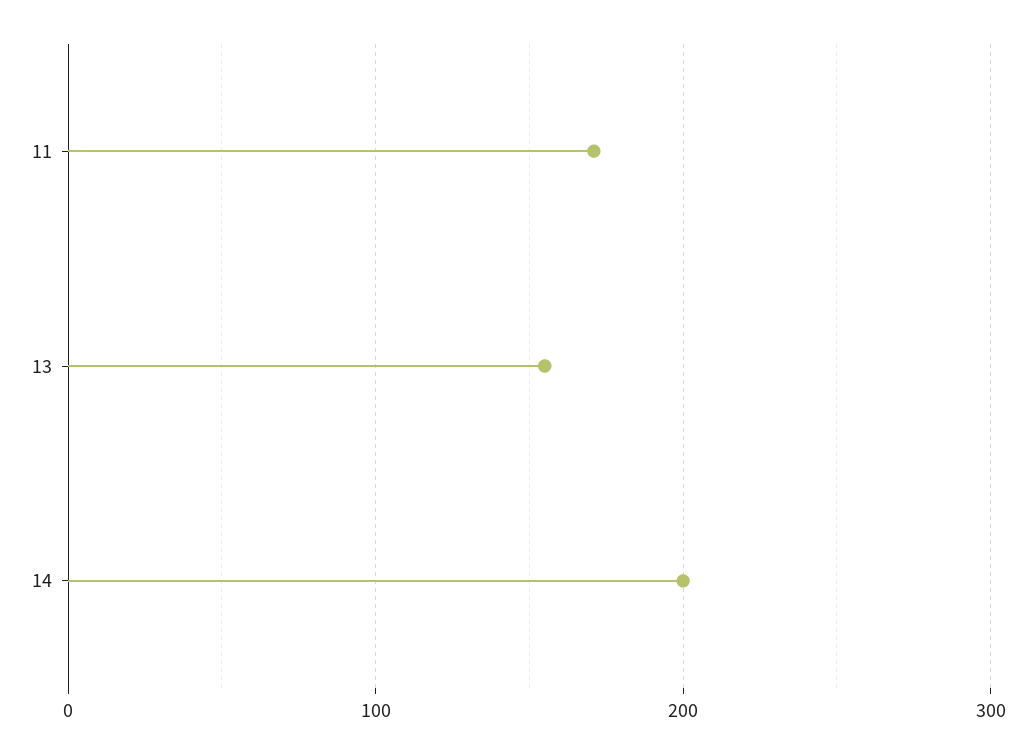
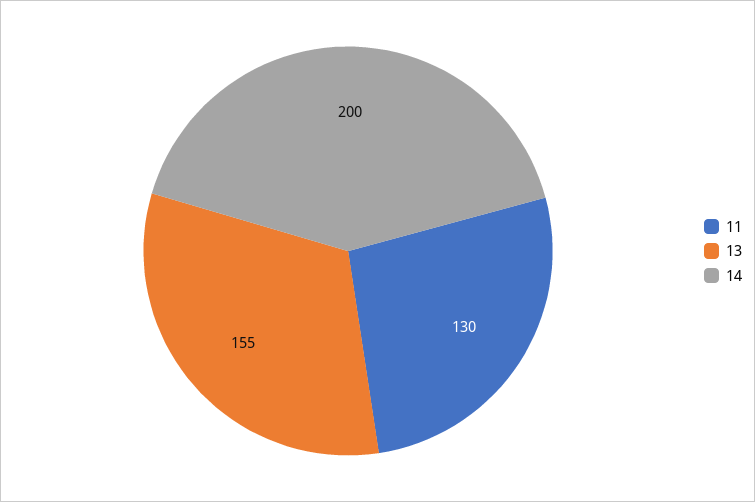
  {
-   "11": 170,
+   "11": 130,
    "13": 155,
    "14": 200
  }

